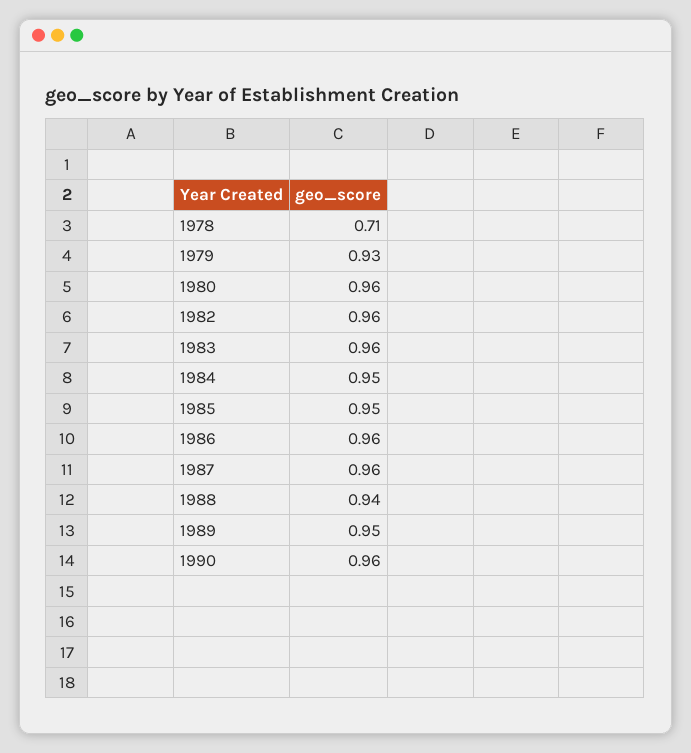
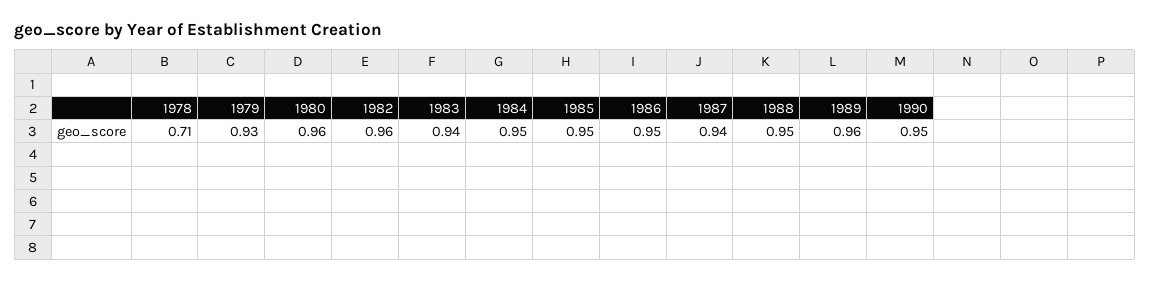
  {
    "1978": 0.71,
    "1979": 0.93,
    "1980": 0.96,
    "1982": 0.96,
-   "1983": 0.96,
+   "1983": 0.94,
    "1984": 0.95,
    "1985": 0.95,
-   "1986": 0.96,
+   "1986": 0.95,
-   "1987": 0.96,
+   "1987": 0.94,
-   "1988": 0.94,
+   "1988": 0.95,
-   "1989": 0.95,
+   "1989": 0.96,
-   "1990": 0.96
+   "1990": 0.95
  }

